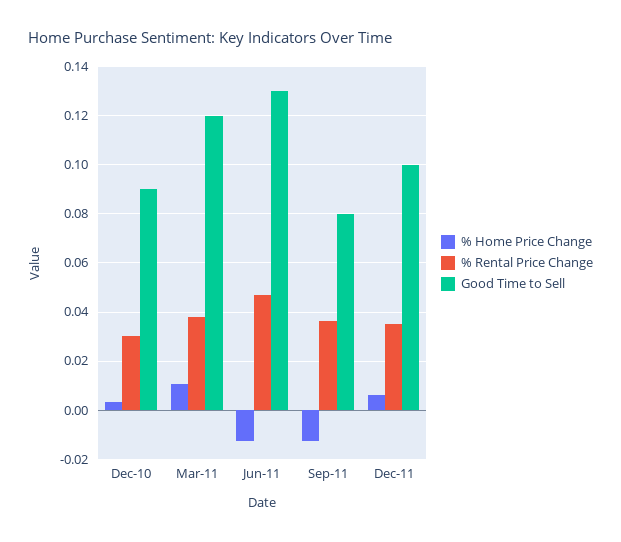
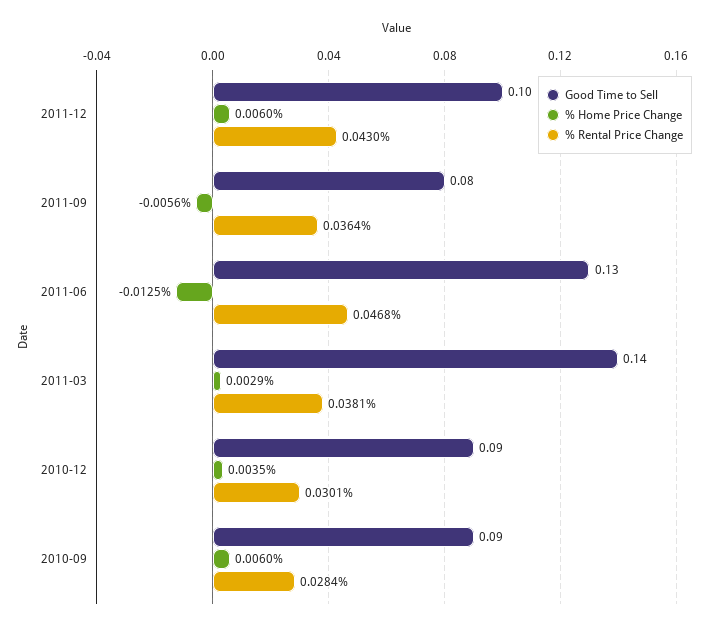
  {
    "% Home Price Change": {
      "Dec-10": 0.0035,
-     "Mar-11": 0.01,
+     "Mar-11": 0.0029,
      "Jun-11": -0.0125,
-     "Sep-11": -0.0125,
+     "Sep-11": -0.0056,
-     "Dec-11": 0.006
+     "Dec-11": 0.006,
+     "2010-09": 0.006
    },
    "% Rental Price Change": {
      "Dec-10": 0.0301,
      "Mar-11": 0.0381,
      "Jun-11": 0.0468,
      "Sep-11": 0.0364,
-     "Dec-11": 0.035
+     "Dec-11": 0.043,
+     "2010-09": 0.0284
    },
    "Good Time to Sell": {
      "Dec-10": 0.09,
-     "Mar-11": 0.12,
+     "Mar-11": 0.14,
      "Jun-11": 0.13,
      "Sep-11": 0.08,
-     "Dec-11": 0.1
+     "Dec-11": 0.1,
+     "2010-09": 0.09
    }
  }

